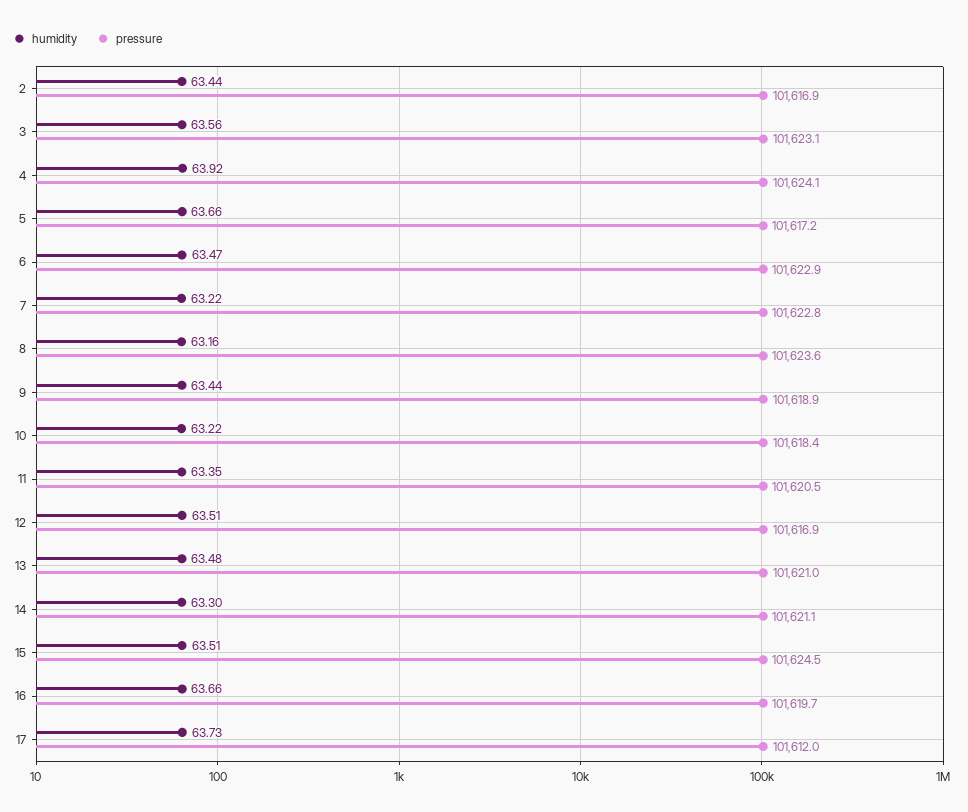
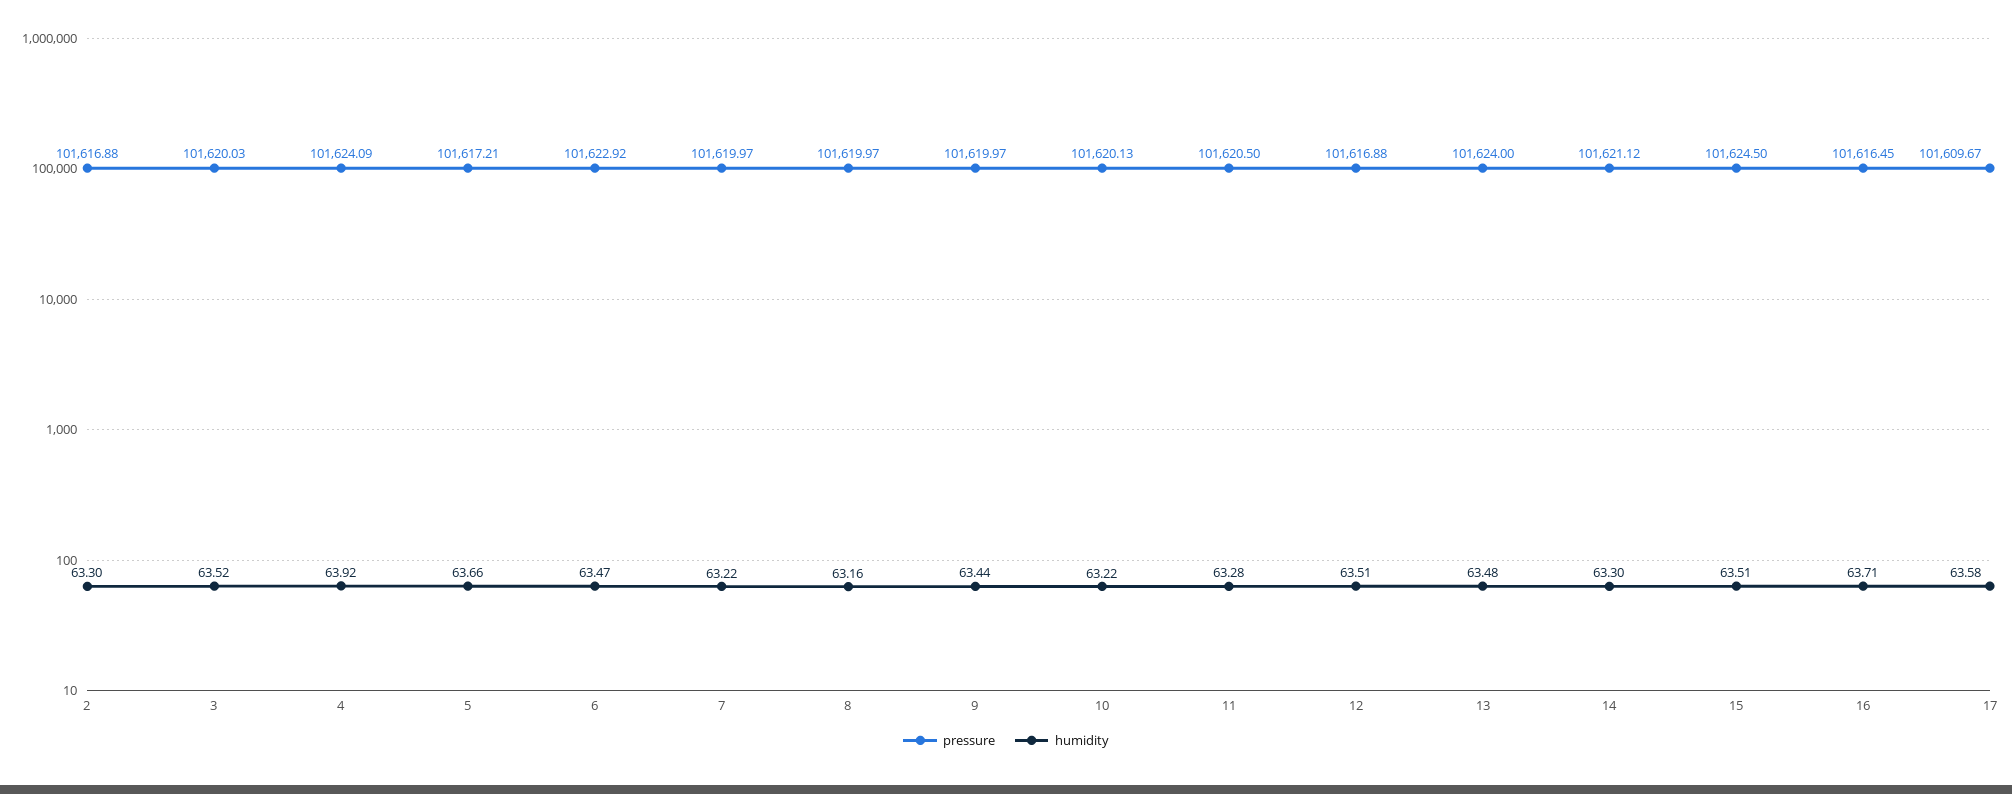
  {
    "humidity": {
-     "2": 63.44,
+     "2": 63.3,
-     "3": 63.56,
+     "3": 63.52,
      "4": 63.92,
      "5": 63.66,
      "6": 63.47,
      "7": 63.22,
      "8": 63.16,
      "9": 63.44,
      "10": 63.22,
-     "11": 63.35,
+     "11": 63.28,
      "12": 63.51,
      "13": 63.48,
      "14": 63.3,
      "15": 63.51,
-     "16": 63.66,
+     "16": 63.71,
-     "17": 63.73
+     "17": 63.58
    },
    "pressure": {
      "2": 101616.88,
-     "3": 101623.1,
+     "3": 101620.03,
      "4": 101624.09,
      "5": 101617.21,
      "6": 101622.92,
-     "7": 101622.8,
+     "7": 101619.97,
-     "8": 101623.6,
+     "8": 101619.97,
-     "9": 101618.9,
+     "9": 101619.97,
-     "10": 101618.4,
+     "10": 101620.13,
      "11": 101620.5,
      "12": 101616.88,
-     "13": 101621,
+     "13": 101624,
      "14": 101621.12,
      "15": 101624.5,
-     "16": 101619.7,
+     "16": 101616.45,
-     "17": 101612
+     "17": 101609.67
    }
  }

